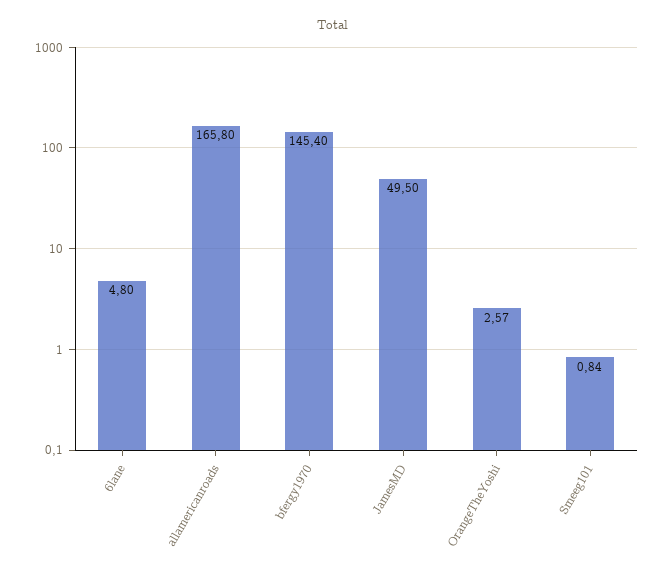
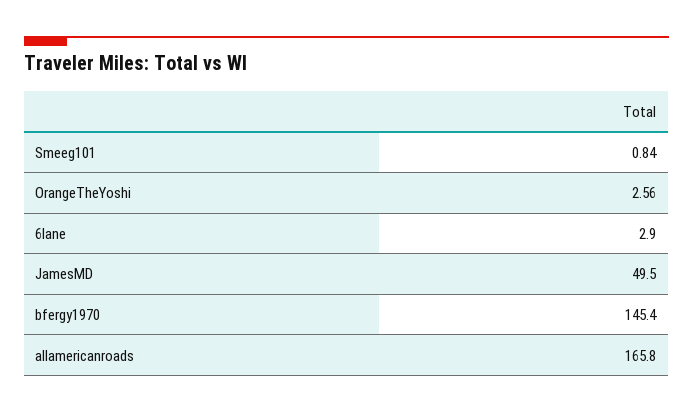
  {
-   "6lane": 4.8,
+   "6lane": 2.9,
    "allamericanroads": 165.8,
    "bfergy1970": 145.4,
    "JamesMD": 49.5,
-   "OrangeTheYoshi": 2.57,
+   "OrangeTheYoshi": 2.56,
    "Smeeg101": 0.84
  }

